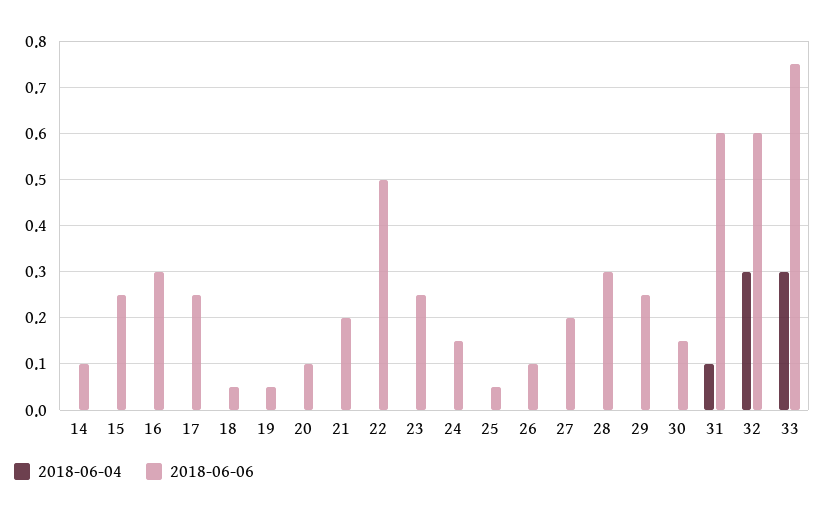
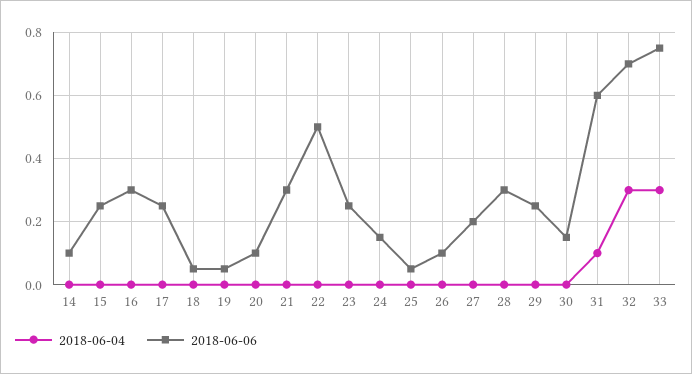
  {
    "2018-06-04": {
      "14": 0,
      "15": 0,
      "16": 0,
      "17": 0,
      "18": 0,
      "19": 0,
      "20": 0,
      "21": 0,
      "22": 0,
      "23": 0,
      "24": 0,
      "25": 0,
      "26": 0,
      "27": 0,
      "28": 0,
      "29": 0,
      "30": 0,
      "31": 0.1,
      "32": 0.3,
      "33": 0.3
    },
    "2018-06-06": {
      "14": 0.1,
      "15": 0.25,
      "16": 0.3,
      "17": 0.25,
      "18": 0.05,
      "19": 0.05,
      "20": 0.1,
-     "21": 0.2,
+     "21": 0.3,
      "22": 0.5,
      "23": 0.25,
      "24": 0.15,
      "25": 0.05,
      "26": 0.1,
      "27": 0.2,
      "28": 0.3,
      "29": 0.25,
      "30": 0.15,
      "31": 0.6,
-     "32": 0.6,
+     "32": 0.7,
      "33": 0.75
    }
  }

